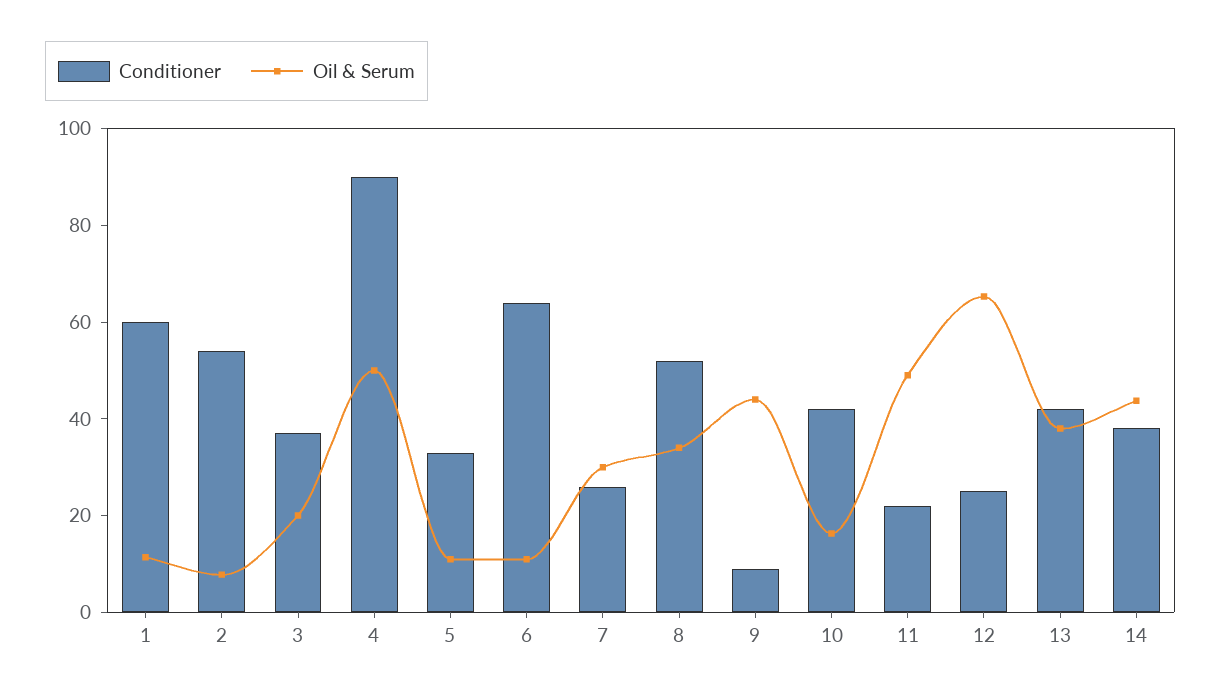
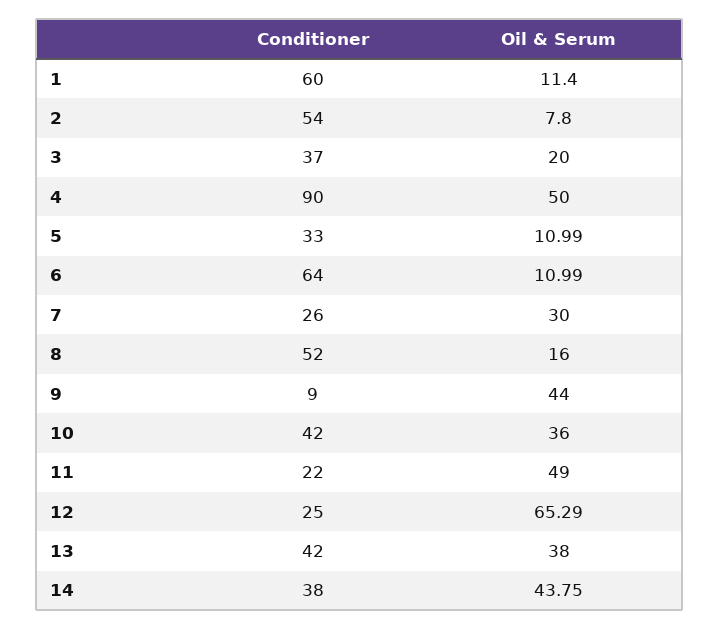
  {
    "Conditioner": {
      "1": 60,
      "2": 54,
      "3": 37,
      "4": 90,
      "5": 33,
      "6": 64,
      "7": 26,
      "8": 52,
      "9": 9,
      "10": 42,
      "11": 22,
      "12": 25,
      "13": 42,
      "14": 38
    },
    "Oil & Serum": {
      "1": 11.4,
      "2": 7.8,
      "3": 20,
      "4": 50,
      "5": 10.99,
      "6": 10.99,
      "7": 30,
-     "8": 35,
+     "8": 16,
      "9": 44,
-     "10": 15,
+     "10": 36,
      "11": 49,
      "12": 65.29,
      "13": 38,
      "14": 43.75
    }
  }

